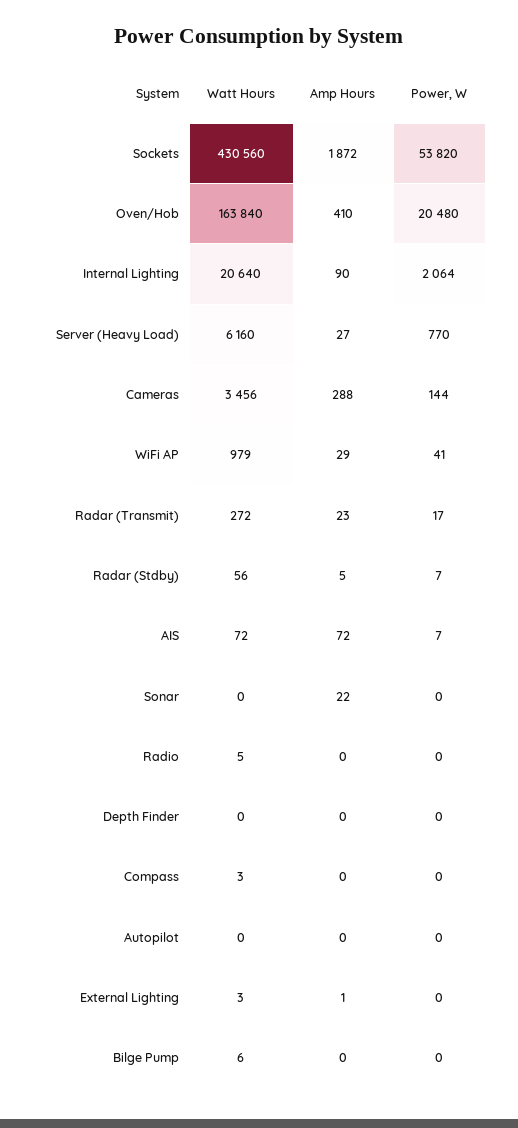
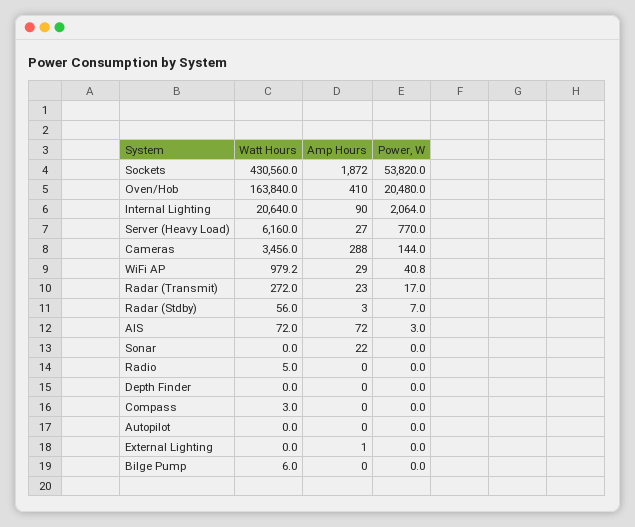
  {
    "Watt Hours": {
      "Sockets": 430560,
      "Oven/Hob": 163840,
      "Internal Lighting": 20640,
      "Server (Heavy Load)": 6160,
      "Cameras": 3456,
      "WiFi AP": 979.2,
      "Radar (Transmit)": 272,
      "Radar (Stdby)": 56,
      "AIS": 72,
      "Sonar": 0,
      "Radio": 5,
      "Depth Finder": 0,
      "Compass": 3,
      "Autopilot": 0,
-     "External Lighting": 3,
+     "External Lighting": 0,
      "Bilge Pump": 6
    },
    "Amp Hours": {
      "Sockets": 1872,
      "Oven/Hob": 410,
      "Internal Lighting": 90,
      "Server (Heavy Load)": 27,
      "Cameras": 288,
      "WiFi AP": 29,
      "Radar (Transmit)": 23,
-     "Radar (Stdby)": 5,
+     "Radar (Stdby)": 3,
      "AIS": 72,
      "Sonar": 22,
      "Radio": 0,
      "Depth Finder": 0,
      "Compass": 0,
      "Autopilot": 0,
      "External Lighting": 1,
      "Bilge Pump": 0
    },
    "Power, W": {
      "Sockets": 53820,
      "Oven/Hob": 20480,
      "Internal Lighting": 2064,
      "Server (Heavy Load)": 770,
      "Cameras": 144,
      "WiFi AP": 40.8,
      "Radar (Transmit)": 17,
      "Radar (Stdby)": 7,
-     "AIS": 7,
+     "AIS": 3,
      "Sonar": 0,
      "Radio": 0,
      "Depth Finder": 0,
      "Compass": 0,
      "Autopilot": 0,
      "External Lighting": 0,
      "Bilge Pump": 0
    }
  }

